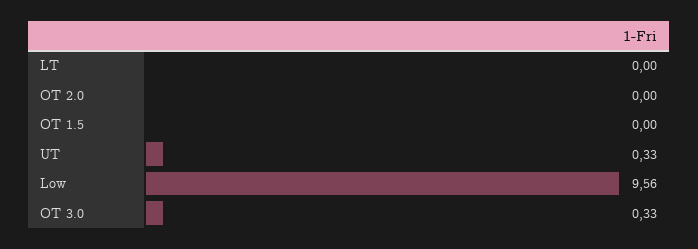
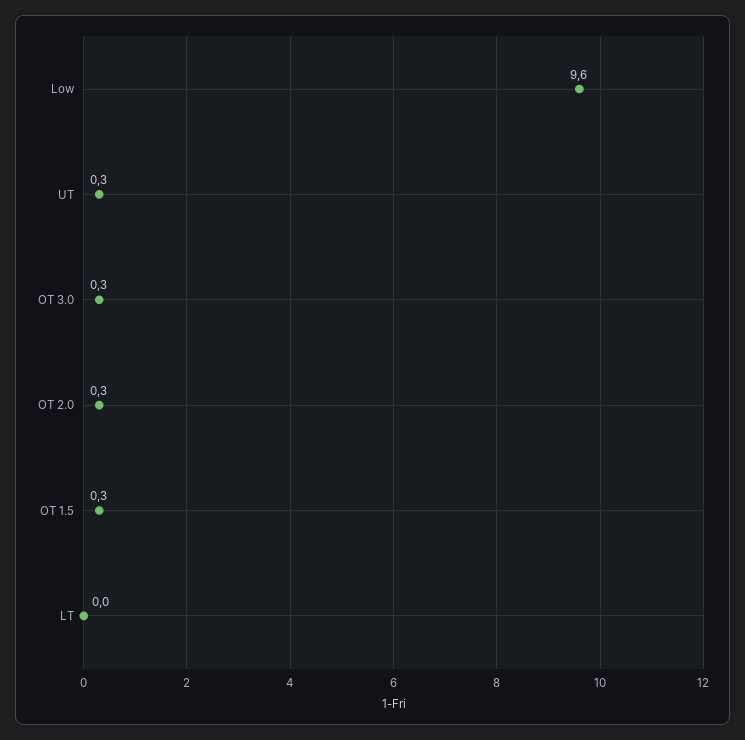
  {
    "LT": 0,
-   "OT 2.0": 0,
+   "OT 2.0": 0.3,
-   "OT 1.5": 0,
+   "OT 1.5": 0.3,
    "UT": 0.33,
    "Low": 9.56,
    "OT 3.0": 0.33
  }

